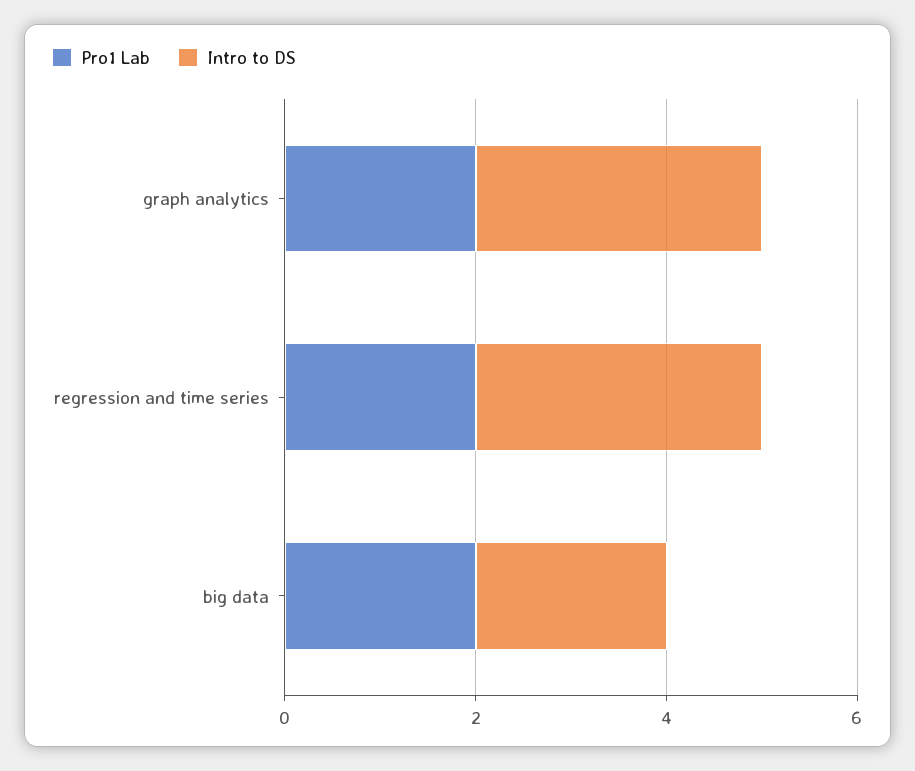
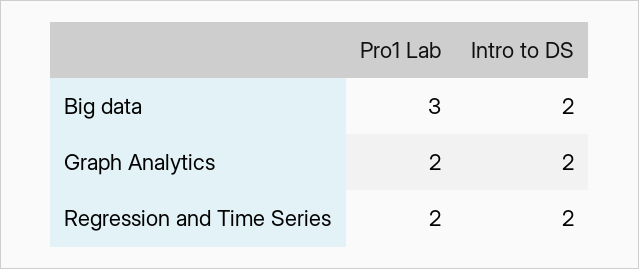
  {
    "Pro1 Lab": {
      "graph analytics": 2,
      "regression and time series": 2,
-     "big data": 2
+     "big data": 3
    },
    "Intro to DS": {
-     "graph analytics": 3,
+     "graph analytics": 2,
-     "regression and time series": 3,
+     "regression and time series": 2,
      "big data": 2
    }
  }

